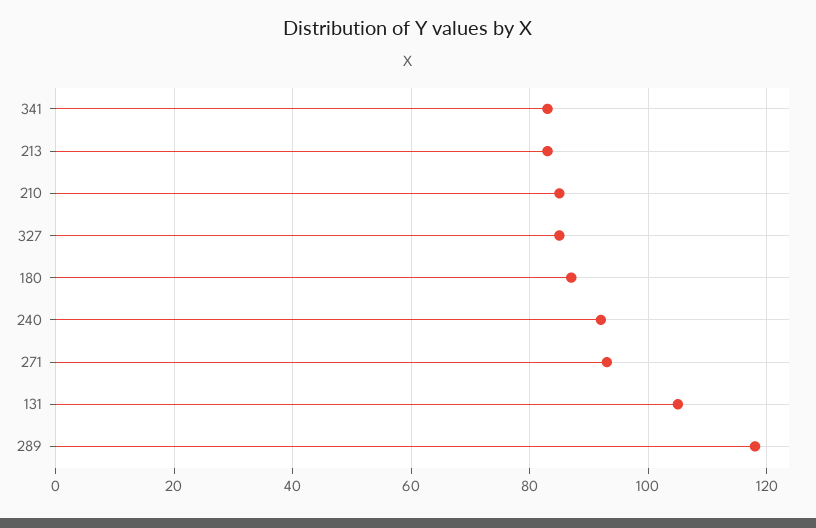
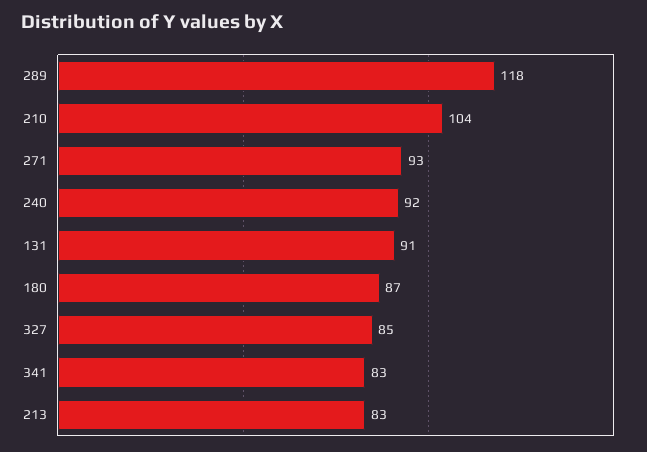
  {
    "341": 83,
    "213": 83,
-   "210": 85,
+   "210": 104,
    "327": 85,
    "180": 87,
    "240": 92,
    "271": 93,
-   "131": 105,
+   "131": 91,
    "289": 118
  }

